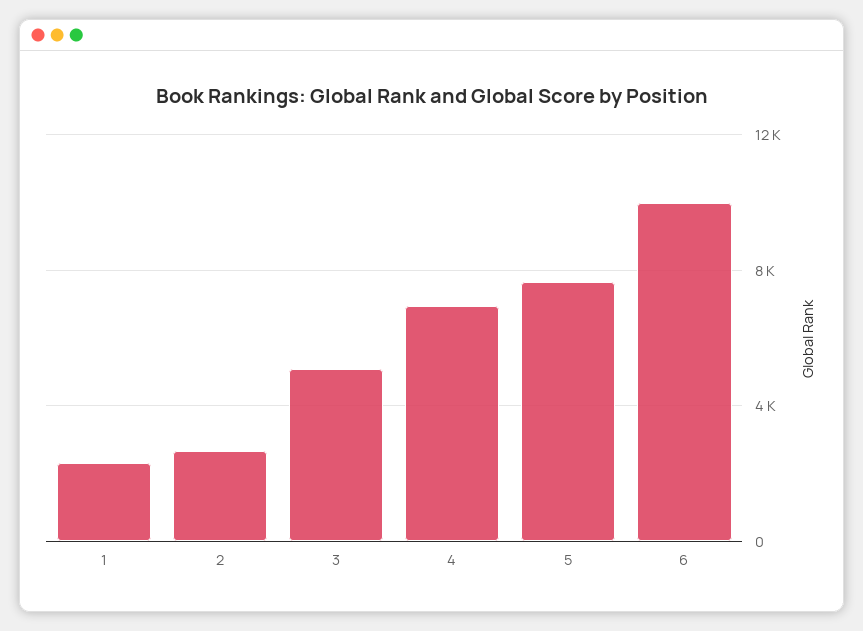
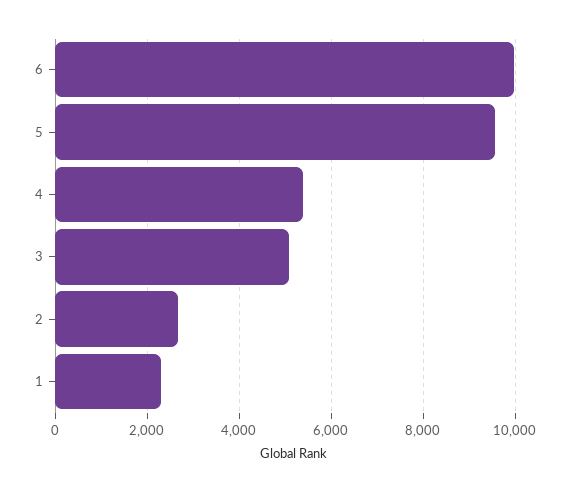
  {
    "1": 2200,
    "2": 2600,
    "3": 5000,
-   "4": 7000,
+   "4": 5400,
-   "5": 7500,
+   "5": 9600,
    "6": 10000
  }

